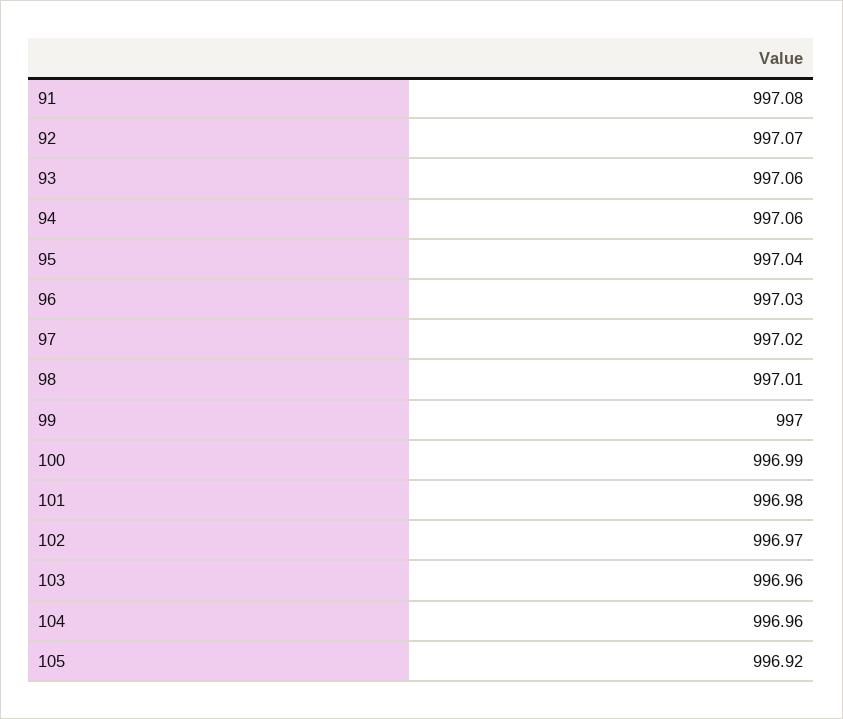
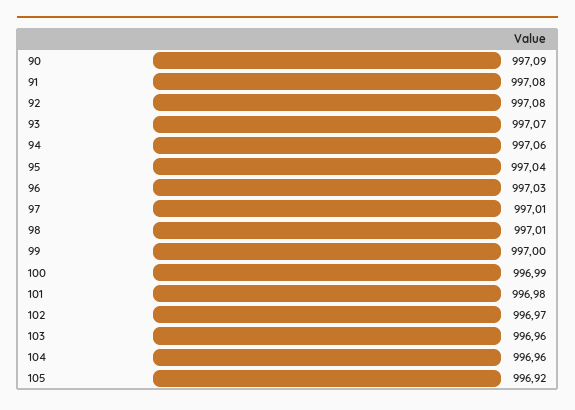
  {
    "91": 997.08,
-   "92": 997.07,
+   "92": 997.08,
-   "93": 997.06,
+   "93": 997.07,
    "94": 997.06,
    "95": 997.04,
    "96": 997.03,
-   "97": 997.02,
+   "97": 997.01,
    "98": 997.01,
    "99": 997,
    "100": 996.99,
    "101": 996.98,
    "102": 996.97,
    "103": 996.96,
    "104": 996.96,
-   "105": 996.92
+   "105": 996.92,
+   "90": 997.09
  }

